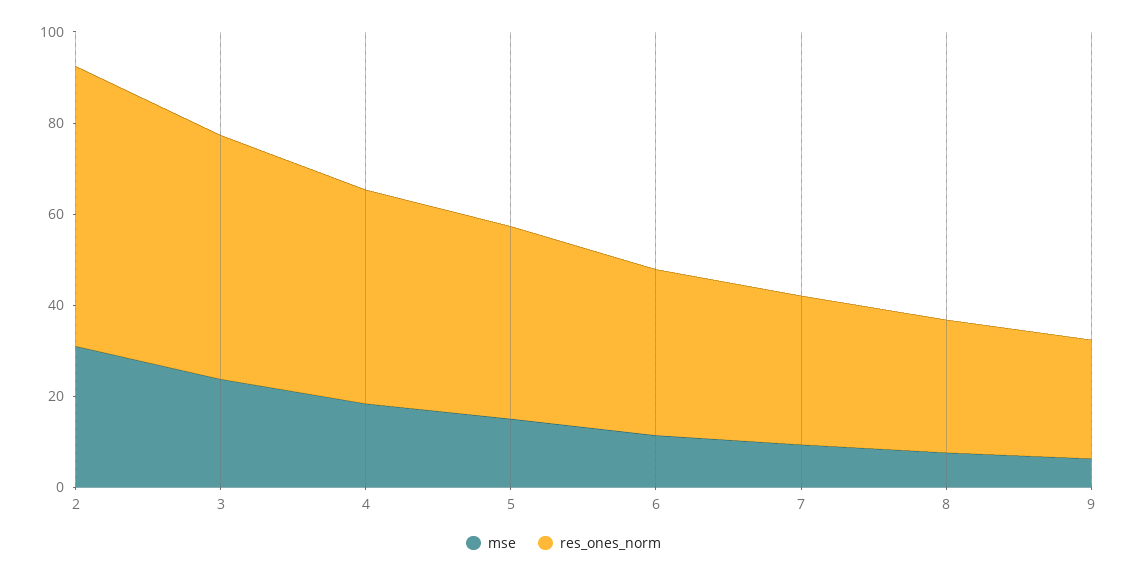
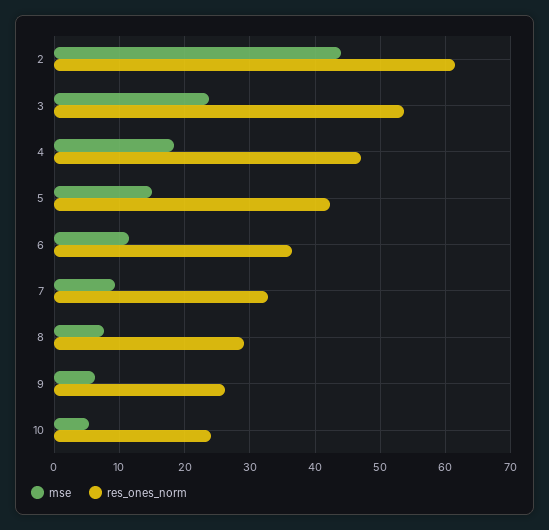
  {
    "mse": {
-     "2": 30,
+     "2": 44,
      "3": 24,
      "4": 18,
      "5": 15,
      "6": 11,
      "7": 9,
      "8": 8,
-     "9": 6
+     "9": 6,
+     "10": 5
    },
    "res_ones_norm": {
      "2": 61,
      "3": 54,
      "4": 47,
      "5": 42,
      "6": 36,
      "7": 33,
      "8": 29,
-     "9": 26
+     "9": 26,
+     "10": 24
    }
  }

